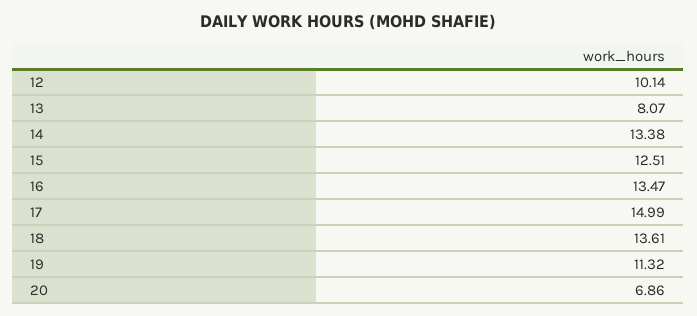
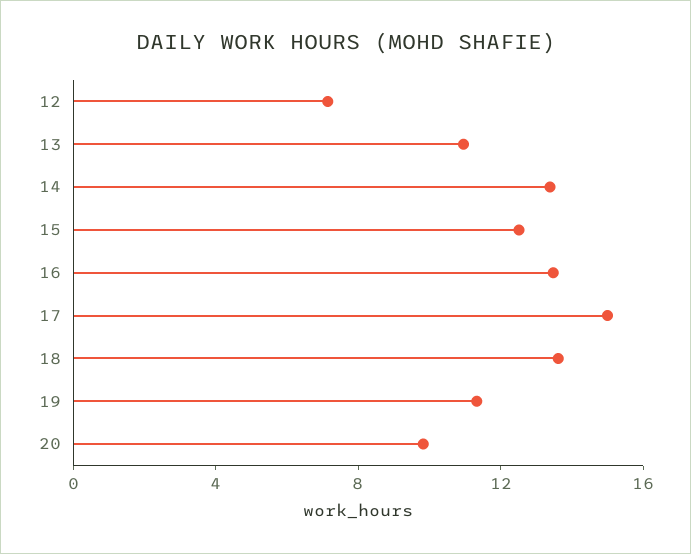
  {
-   "12": 10.14,
+   "12": 7,
-   "13": 8.07,
+   "13": 11,
    "14": 13.38,
    "15": 12.51,
    "16": 13.47,
    "17": 14.99,
    "18": 13.61,
    "19": 11.32,
-   "20": 6.86
+   "20": 10
  }

